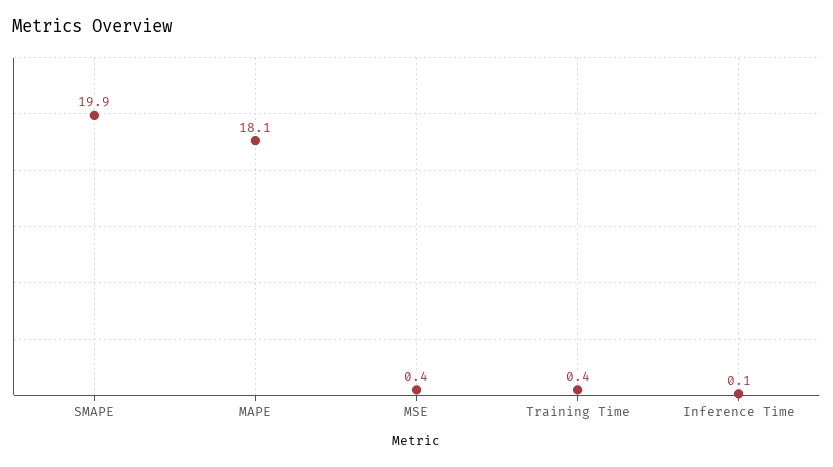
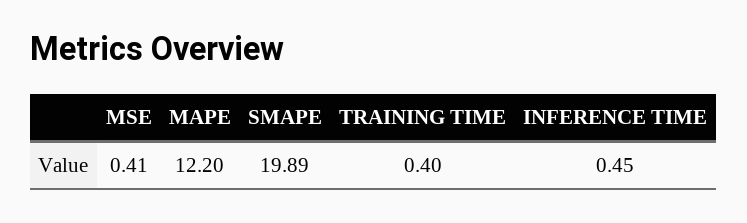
  {
    "SMAPE": 19.89,
-   "MAPE": 18.1,
+   "MAPE": 12.2,
    "MSE": 0.41,
    "Training Time": 0.4,
-   "Inference Time": 0.1
+   "Inference Time": 0.45
  }

